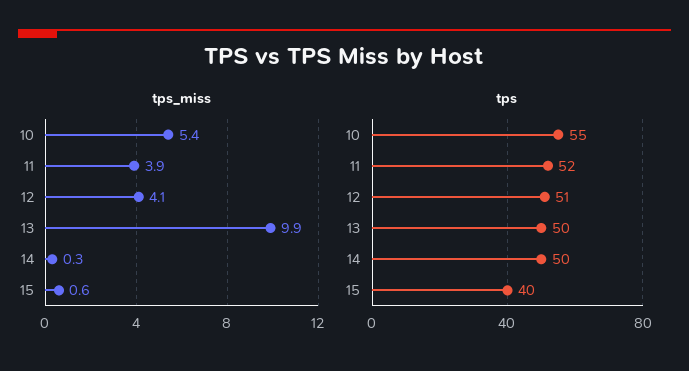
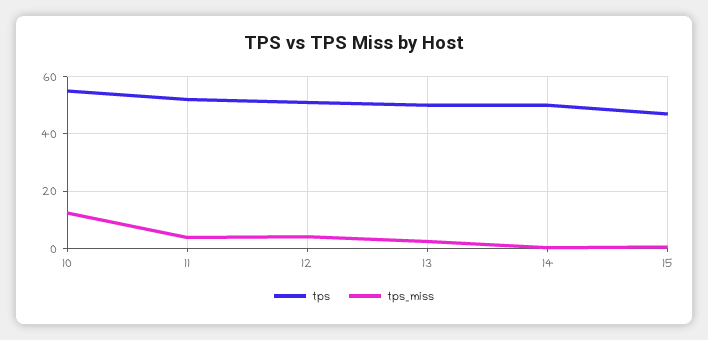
  {
    "tps_miss": {
-     "10": 5.4,
+     "10": 12.5,
      "11": 3.9,
      "12": 4.1,
-     "13": 9.9,
+     "13": 2.5,
      "14": 0.3,
      "15": 0.6
    },
    "tps": {
      "10": 55,
      "11": 52,
      "12": 51,
      "13": 50,
      "14": 50,
-     "15": 40
+     "15": 47.5
    }
  }

